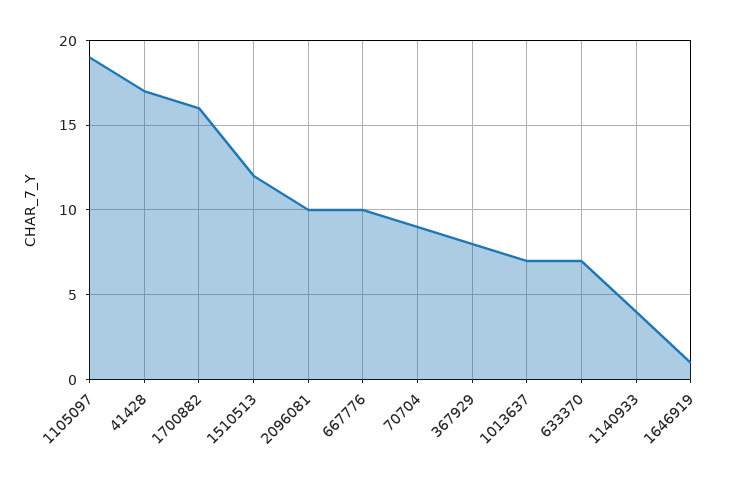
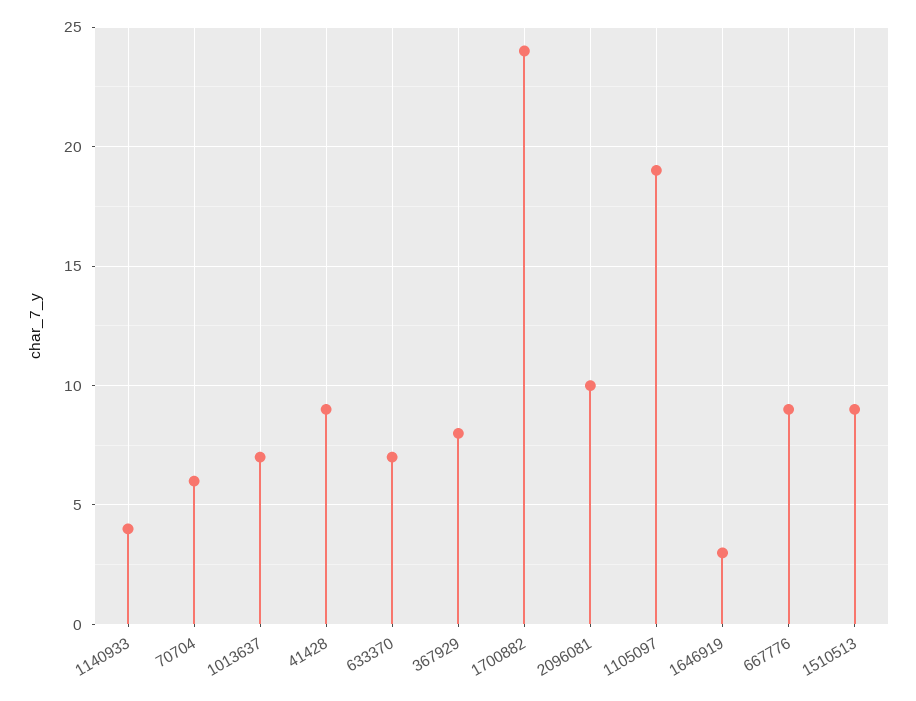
  {
    "1105097": 19,
-   "41428": 17,
+   "41428": 9,
-   "1700882": 16,
+   "1700882": 24,
-   "1510513": 12,
+   "1510513": 9,
    "2096081": 10,
-   "667776": 10,
+   "667776": 9,
-   "70704": 9,
+   "70704": 6,
    "367929": 8,
    "1013637": 7,
    "633370": 7,
    "1140933": 4,
-   "1646919": 1
+   "1646919": 3
  }

